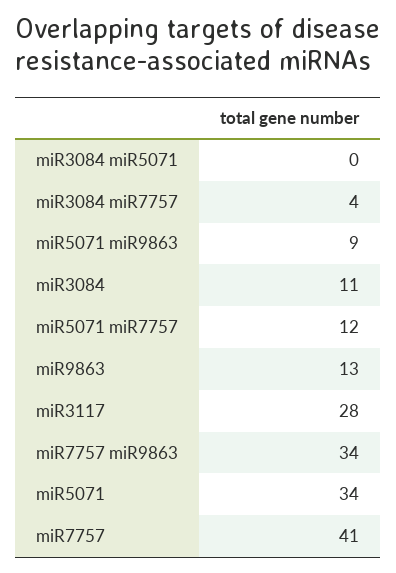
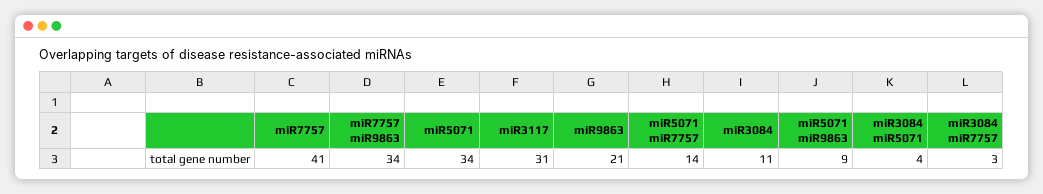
  {
-   "miR3084 miR5071": 0,
+   "miR3084 miR5071": 4,
-   "miR3084 miR7757": 4,
+   "miR3084 miR7757": 3,
    "miR5071 miR9863": 9,
    "miR3084": 11,
-   "miR5071 miR7757": 12,
+   "miR5071 miR7757": 14,
-   "miR9863": 13,
+   "miR9863": 21,
-   "miR3117": 28,
+   "miR3117": 31,
    "miR7757 miR9863": 34,
    "miR5071": 34,
    "miR7757": 41
  }

